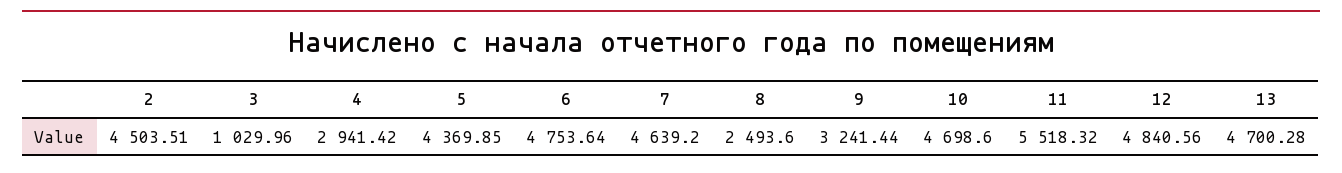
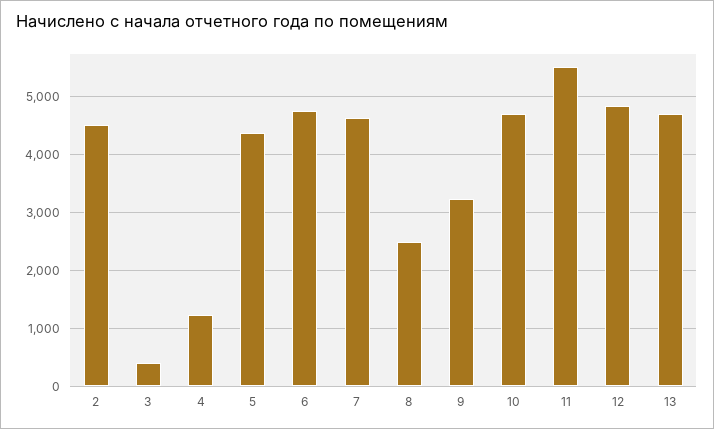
  {
    "2": 4503.51,
-   "3": 1029.96,
+   "3": 400,
-   "4": 2941.42,
+   "4": 1200,
    "5": 4369.85,
    "6": 4753.64,
    "7": 4639.2,
    "8": 2493.6,
    "9": 3241.44,
    "10": 4698.6,
    "11": 5518.32,
    "12": 4840.56,
    "13": 4700.28
  }

